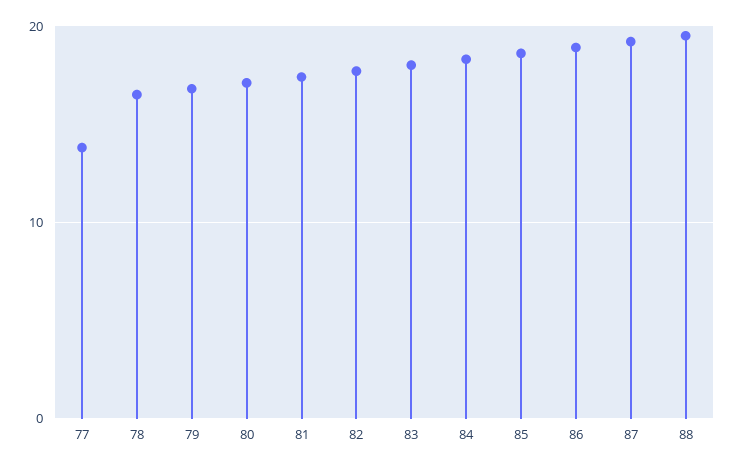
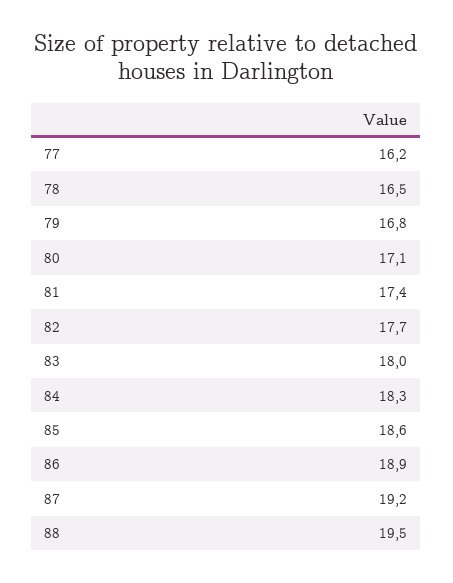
  {
-   "77": 14,
+   "77": 16.2,
    "78": 16.5,
    "79": 16.8,
    "80": 17.1,
    "81": 17.4,
    "82": 17.7,
    "83": 18,
    "84": 18.3,
    "85": 18.6,
    "86": 18.9,
    "87": 19.2,
    "88": 19.5
  }

